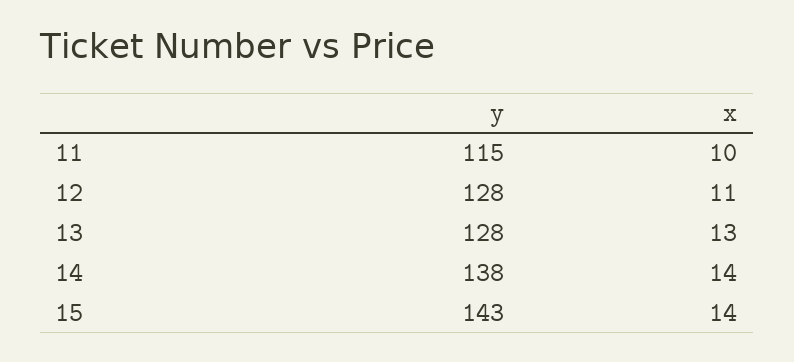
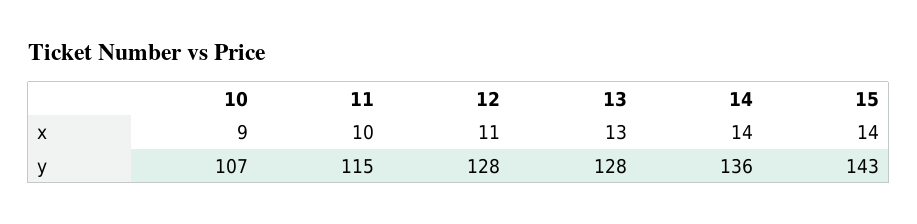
  {
    "y": {
      "11": 115,
      "12": 128,
      "13": 128,
-     "14": 138,
+     "14": 136,
-     "15": 143
+     "15": 143,
+     "10": 107
    },
    "x": {
      "11": 10,
      "12": 11,
      "13": 13,
      "14": 14,
-     "15": 14
+     "15": 14,
+     "10": 9
    }
  }

